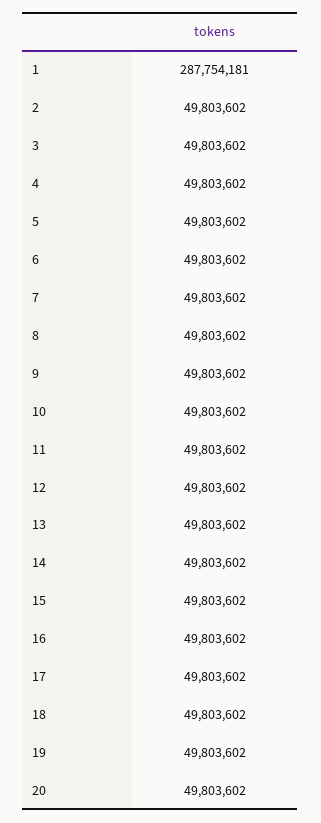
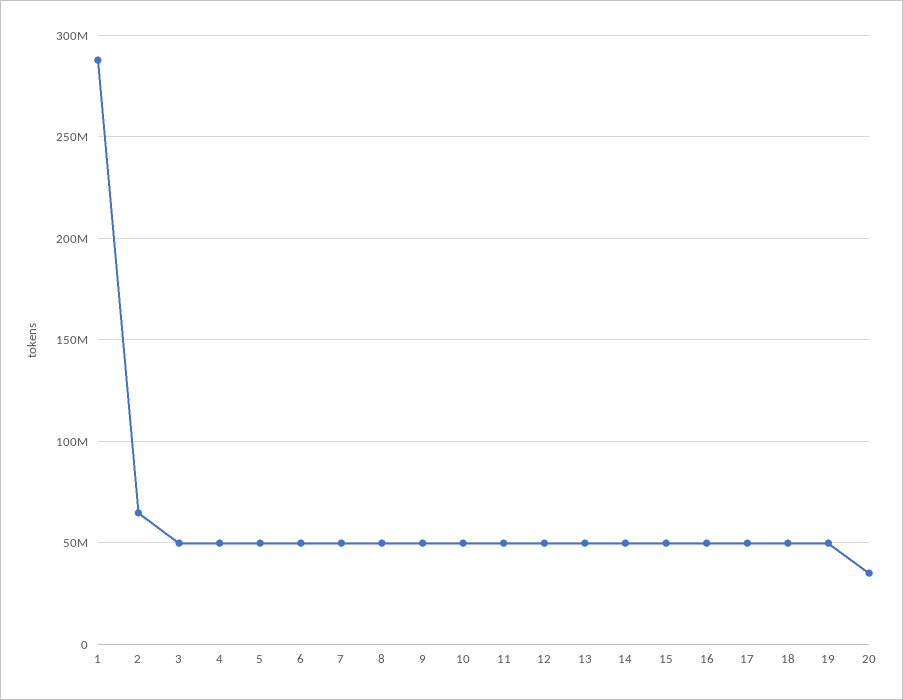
  {
    "1": 287754181,
-   "2": 49803602,
+   "2": 65000000,
    "3": 49803602,
    "4": 49803602,
    "5": 49803602,
    "6": 49803602,
    "7": 49803602,
    "8": 49803602,
    "9": 49803602,
    "10": 49803602,
    "11": 49803602,
    "12": 49803602,
    "13": 49803602,
    "14": 49803602,
    "15": 49803602,
    "16": 49803602,
    "17": 49803602,
    "18": 49803602,
    "19": 49803602,
-   "20": 49803602
+   "20": 35000000
  }

